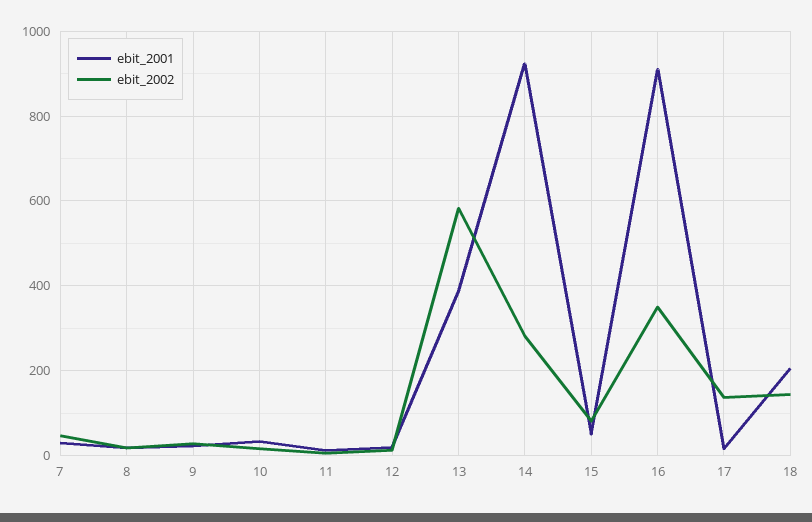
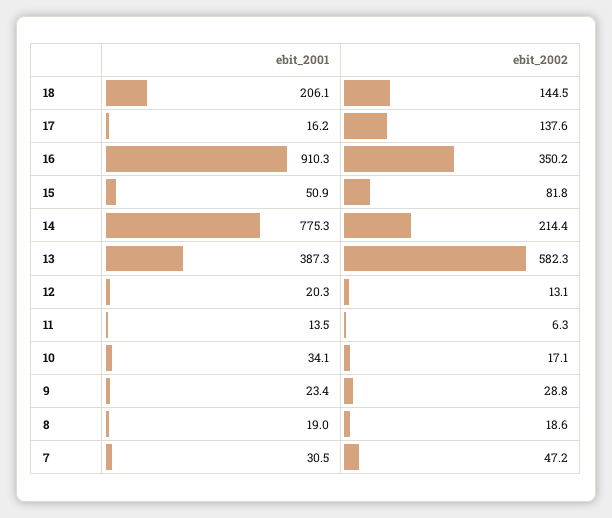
  {
    "ebit_2001": {
      "7": 30.5,
      "8": 19,
      "9": 23.4,
      "10": 34.1,
      "11": 13.5,
      "12": 20.3,
      "13": 387.3,
-     "14": 920,
+     "14": 775.3,
      "15": 50.9,
      "16": 910.3,
      "17": 16.2,
      "18": 206.1
    },
    "ebit_2002": {
      "7": 47.2,
      "8": 18.6,
      "9": 28.8,
      "10": 17.1,
      "11": 6.3,
      "12": 13.1,
      "13": 582.3,
-     "14": 280,
+     "14": 214.4,
      "15": 81.8,
      "16": 350.2,
      "17": 137.6,
      "18": 144.5
    }
  }

